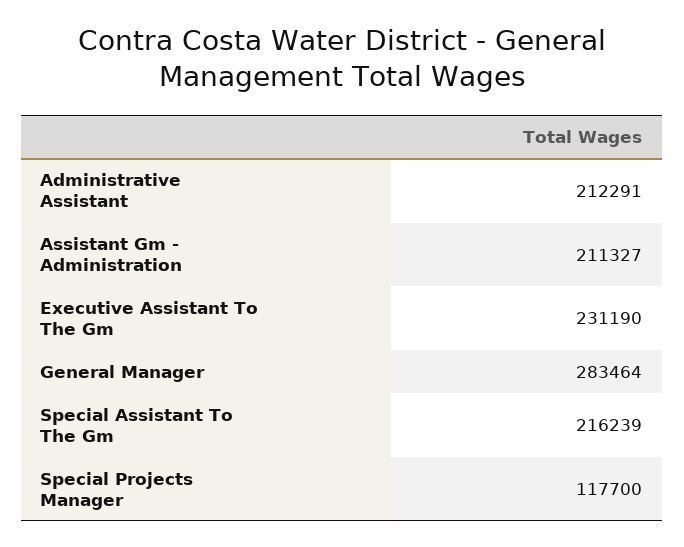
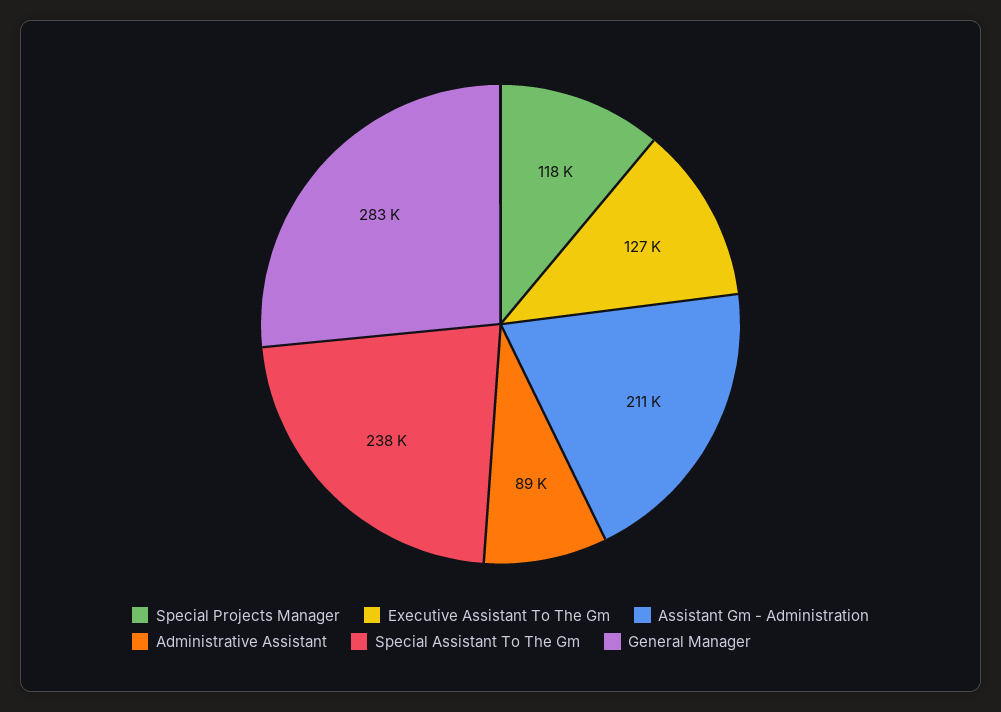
  {
-   "Administrative Assistant": 212291,
+   "Administrative Assistant": 89000,
    "Assistant Gm - Administration": 211327,
-   "Executive Assistant To The Gm": 231190,
+   "Executive Assistant To The Gm": 127000,
    "General Manager": 283464,
-   "Special Assistant To The Gm": 216239,
+   "Special Assistant To The Gm": 238000,
    "Special Projects Manager": 117700
  }

